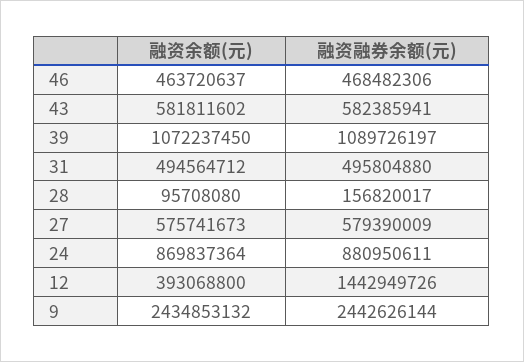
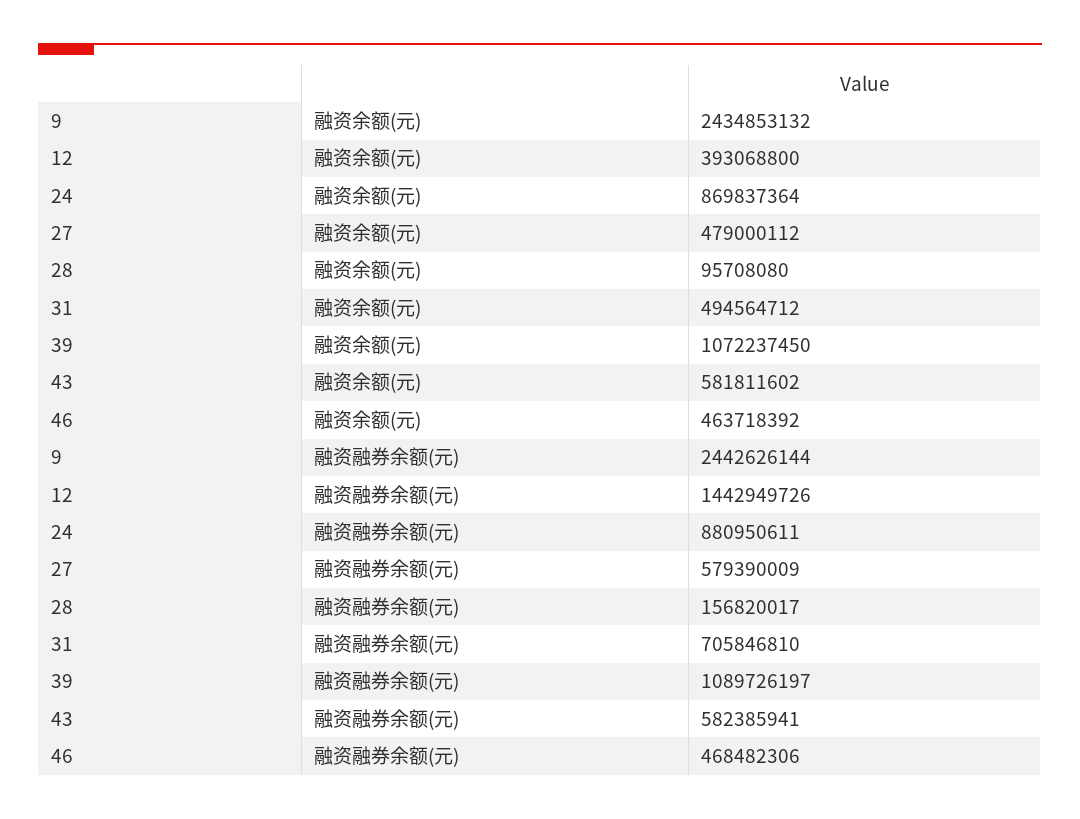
  {
    "融资余额(元)": {
-     "46": 463720637,
+     "46": 463718392,
      "43": 581811602,
      "39": 1072237450,
      "31": 494564712,
      "28": 95708080,
-     "27": 575741673,
+     "27": 479000112,
      "24": 869837364,
      "12": 393068800,
      "9": 2434853132
    },
    "融资融券余额(元)": {
      "46": 468482306,
      "43": 582385941,
      "39": 1089726197,
-     "31": 495804880,
+     "31": 705846810,
      "28": 156820017,
      "27": 579390009,
      "24": 880950611,
      "12": 1442949726,
      "9": 2442626144
    }
  }

